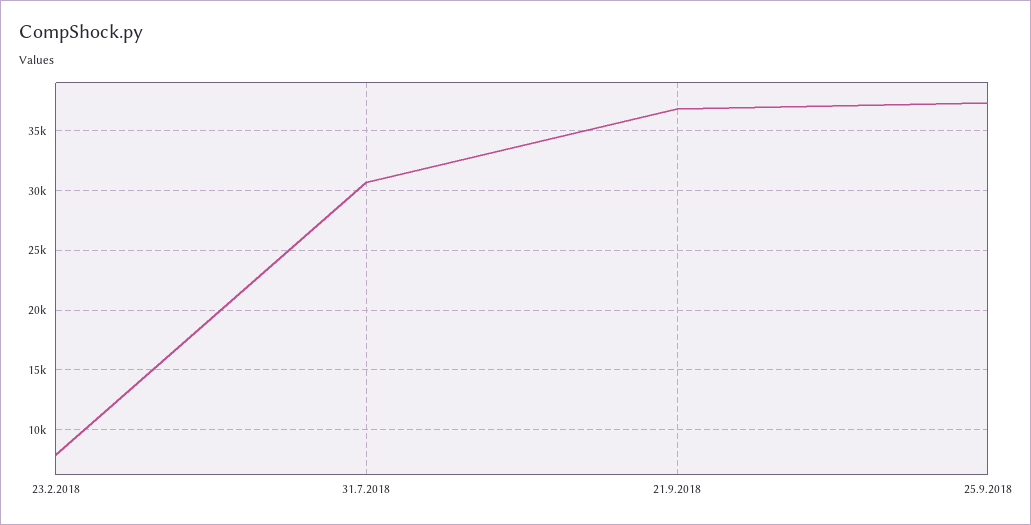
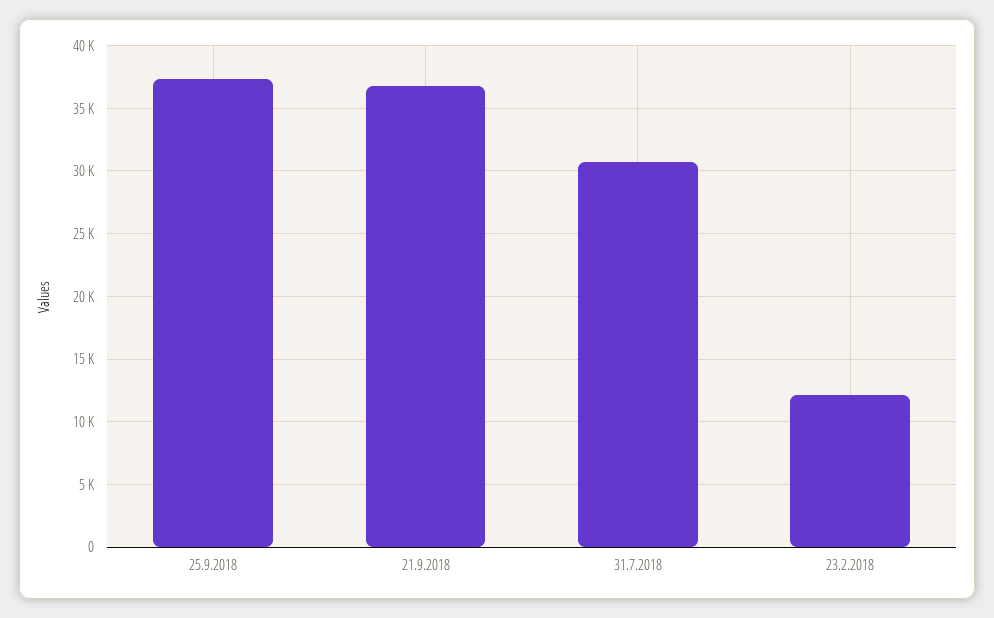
  {
-   "23.2.2018": 8000,
+   "23.2.2018": 12000,
    "31.7.2018": 30500,
    "21.9.2018": 37000,
    "25.9.2018": 37500
  }

